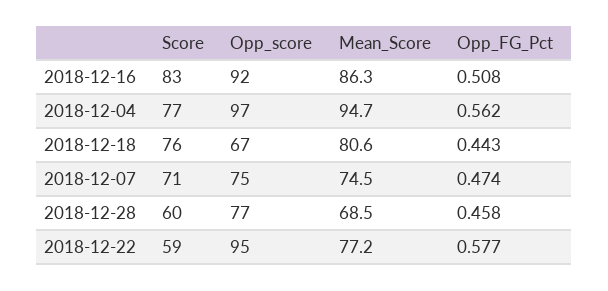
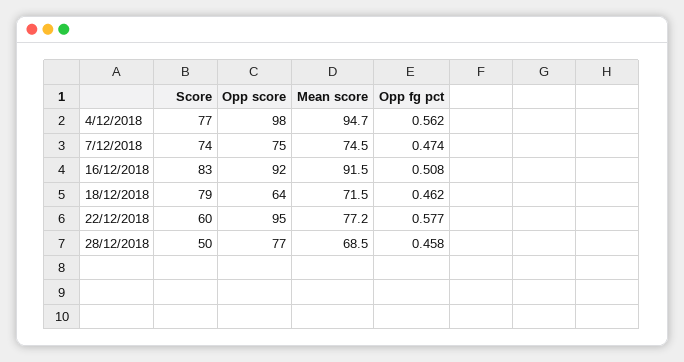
  {
    "Score": {
      "2018-12-16": 83,
      "2018-12-04": 77,
-     "2018-12-18": 76,
+     "2018-12-18": 79,
-     "2018-12-07": 71,
+     "2018-12-07": 74,
-     "2018-12-28": 60,
+     "2018-12-28": 50,
-     "2018-12-22": 59
+     "2018-12-22": 60
    },
    "Opp_score": {
      "2018-12-16": 92,
-     "2018-12-04": 97,
+     "2018-12-04": 98,
-     "2018-12-18": 67,
+     "2018-12-18": 64,
      "2018-12-07": 75,
      "2018-12-28": 77,
      "2018-12-22": 95
    },
    "Mean_Score": {
-     "2018-12-16": 86.3,
+     "2018-12-16": 91.5,
      "2018-12-04": 94.7,
-     "2018-12-18": 80.6,
+     "2018-12-18": 71.5,
      "2018-12-07": 74.5,
      "2018-12-28": 68.5,
      "2018-12-22": 77.2
    },
    "Opp_FG_Pct": {
      "2018-12-16": 0.508,
      "2018-12-04": 0.562,
-     "2018-12-18": 0.443,
+     "2018-12-18": 0.462,
      "2018-12-07": 0.474,
      "2018-12-28": 0.458,
      "2018-12-22": 0.577
    }
  }

